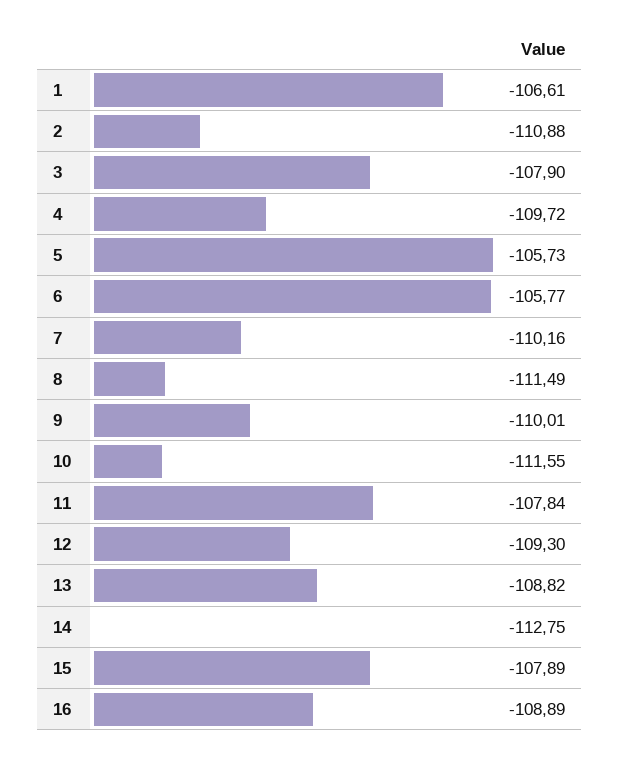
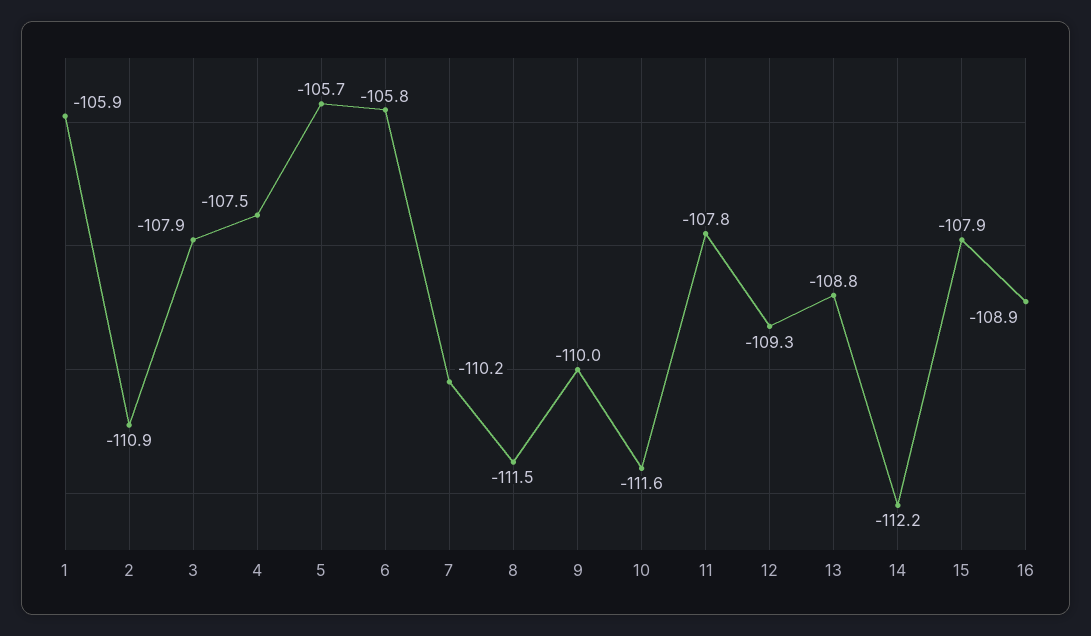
  {
-   "1": -106.61,
+   "1": -105.9,
    "2": -110.88,
    "3": -107.9,
-   "4": -109.72,
+   "4": -107.5,
    "5": -105.73,
    "6": -105.77,
    "7": -110.16,
    "8": -111.49,
    "9": -110.01,
    "10": -111.55,
    "11": -107.84,
    "12": -109.3,
    "13": -108.82,
-   "14": -112.75,
+   "14": -112.2,
    "15": -107.89,
    "16": -108.89
  }

